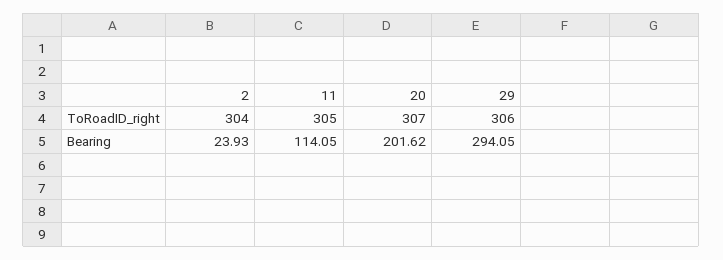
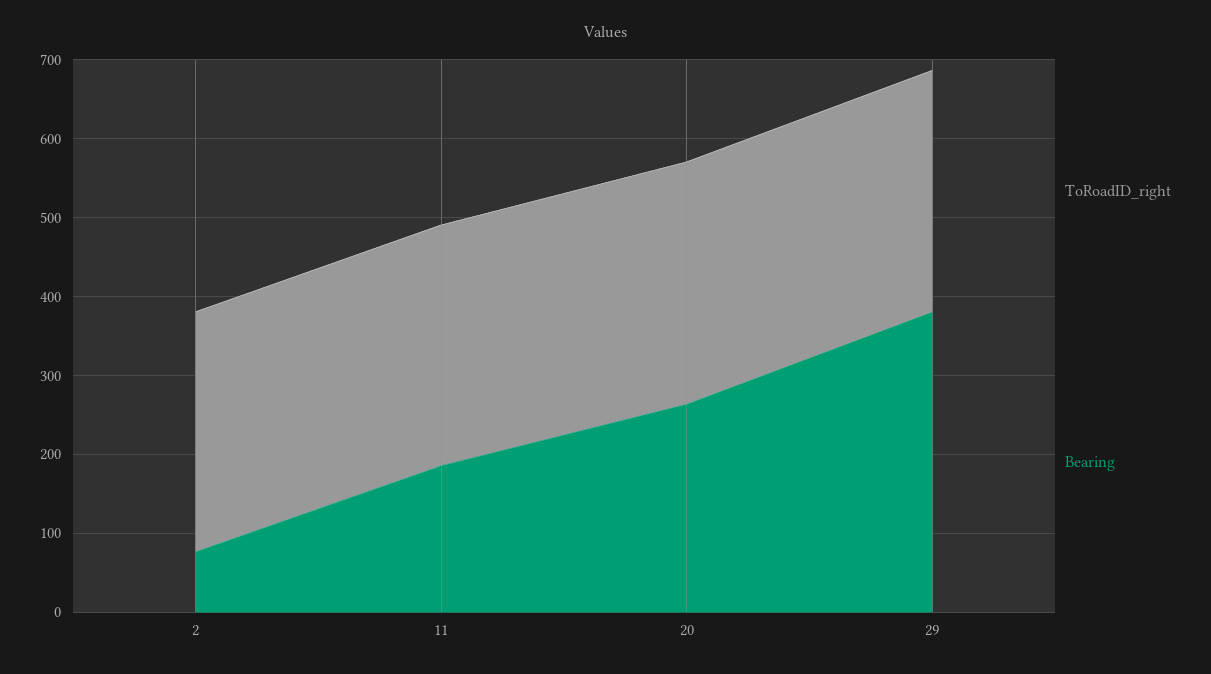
  {
    "ToRoadID_right": {
      "2": 304,
      "11": 305,
      "20": 307,
      "29": 306
    },
    "Bearing": {
-     "2": 23.93,
+     "2": 80,
-     "11": 114.05,
+     "11": 180,
-     "20": 201.62,
+     "20": 260,
-     "29": 294.05
+     "29": 380
    }
  }

